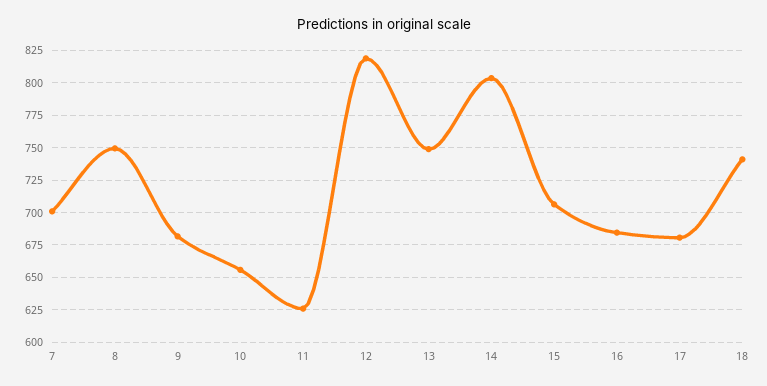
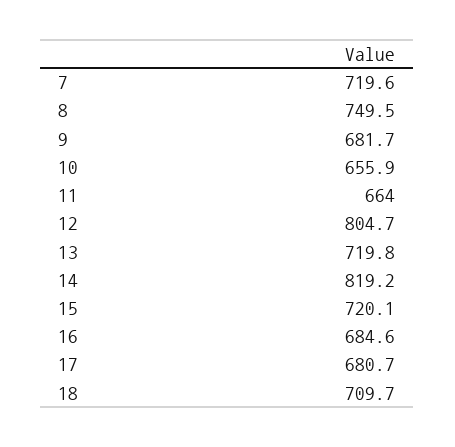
  {
-   "7": 700,
+   "7": 719.6,
    "8": 749.5,
    "9": 681.7,
    "10": 655.9,
-   "11": 625,
+   "11": 664,
-   "12": 820,
+   "12": 804.7,
-   "13": 750,
+   "13": 719.8,
-   "14": 805,
+   "14": 819.2,
-   "15": 705,
+   "15": 720.1,
    "16": 684.6,
    "17": 680.7,
-   "18": 740
+   "18": 709.7
  }

